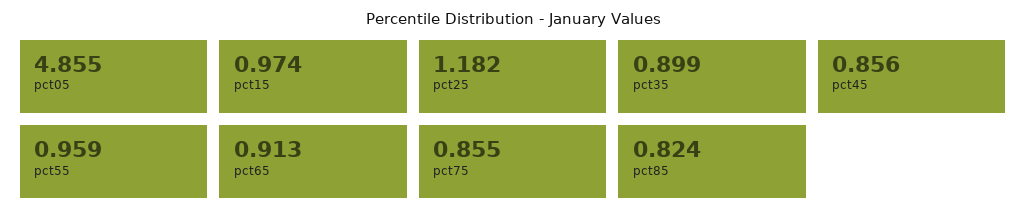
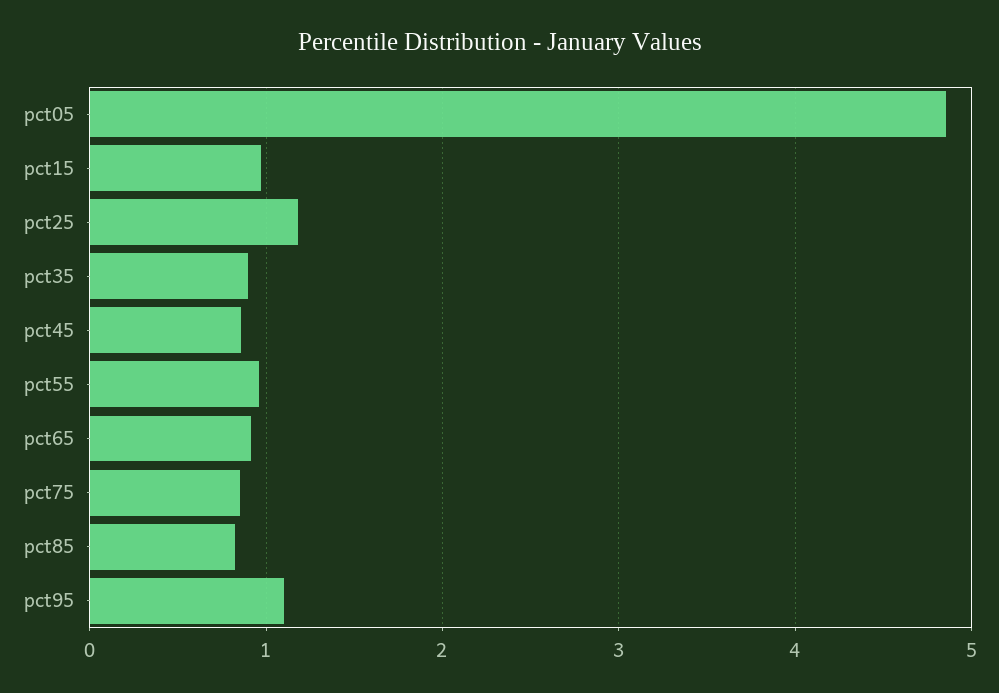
  {
    "pct05": 4.855,
    "pct15": 0.974,
    "pct25": 1.182,
    "pct35": 0.899,
    "pct45": 0.856,
    "pct55": 0.959,
    "pct65": 0.913,
    "pct75": 0.855,
-   "pct85": 0.824
+   "pct85": 0.824,
+   "pct95": 1.1
  }

